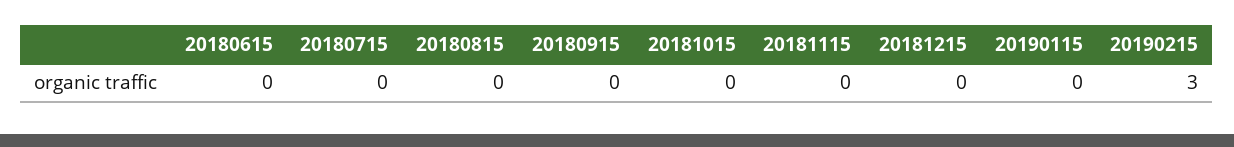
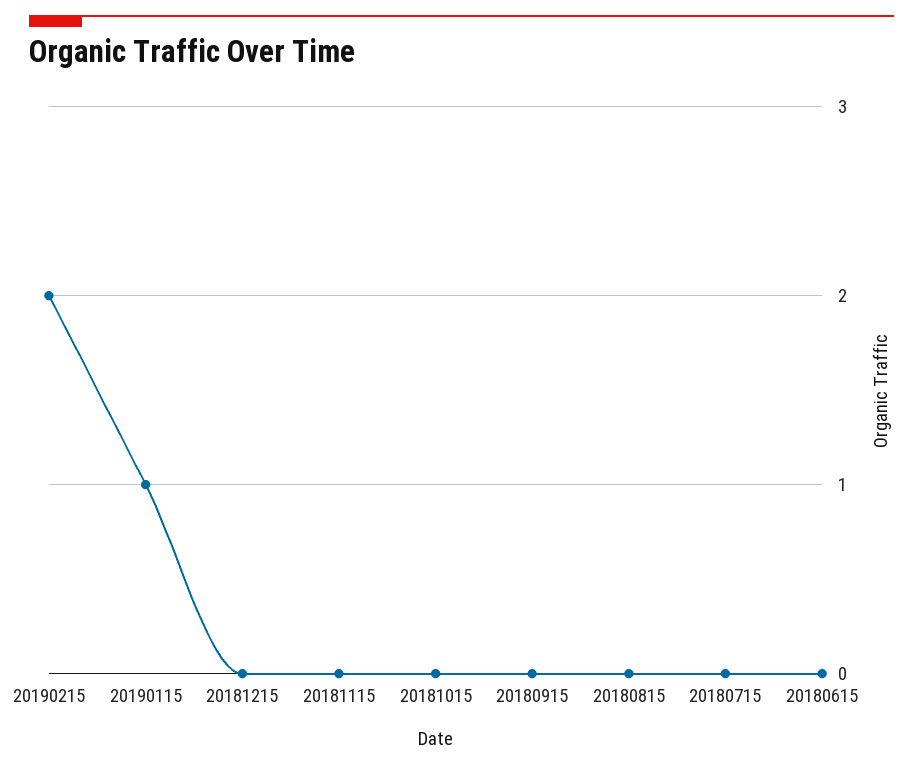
  {
    "20180615": 0,
    "20180715": 0,
    "20180815": 0,
    "20180915": 0,
    "20181015": 0,
    "20181115": 0,
    "20181215": 0,
-   "20190115": 0,
+   "20190115": 1,
-   "20190215": 3
+   "20190215": 2
  }

